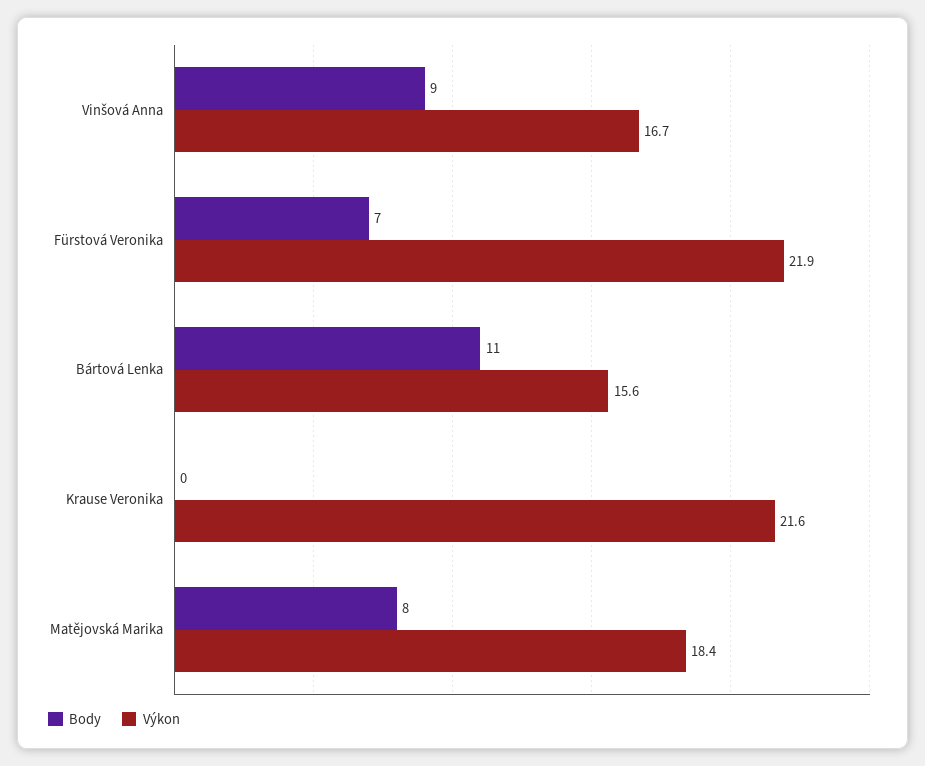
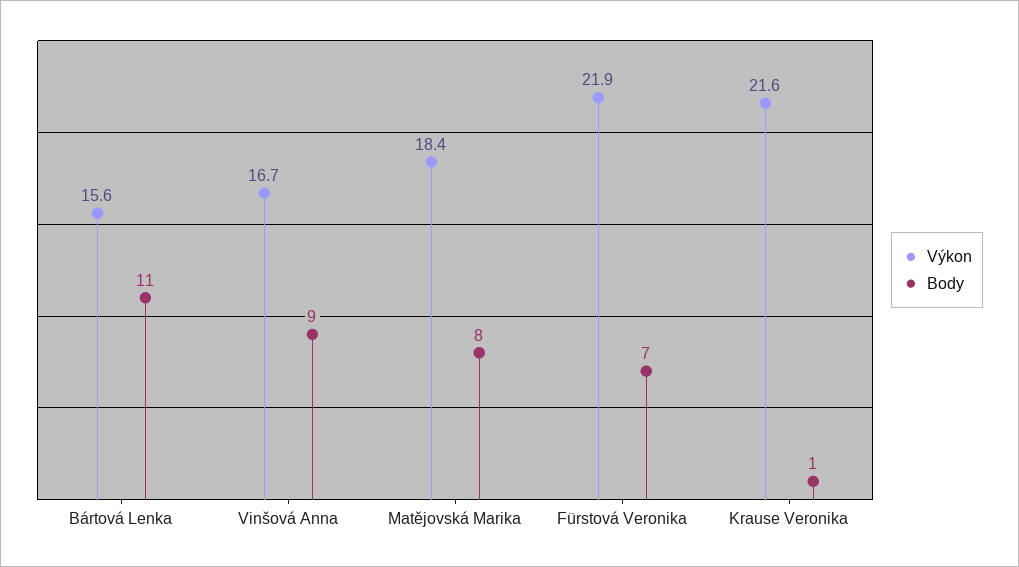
  {
    "Body": {
      "Vinšová Anna": 9,
      "Fürstová Veronika": 7,
      "Bártová Lenka": 11,
-     "Krause Veronika": 0,
+     "Krause Veronika": 1,
      "Matějovská Marika": 8
    },
    "Výkon": {
      "Vinšová Anna": 16.7,
      "Fürstová Veronika": 21.9,
      "Bártová Lenka": 15.6,
      "Krause Veronika": 21.6,
      "Matějovská Marika": 18.4
    }
  }

